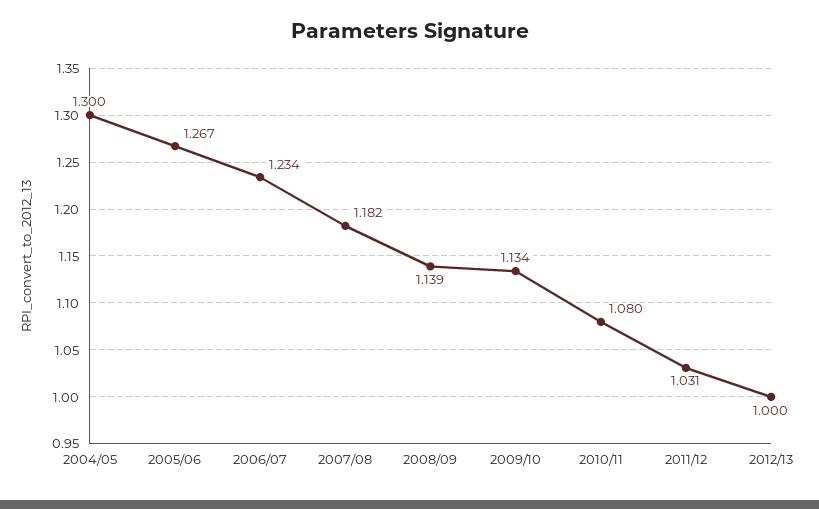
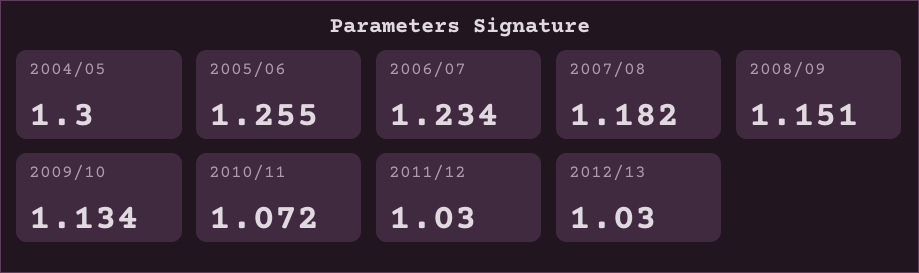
  {
    "2004/05": 1.3,
-   "2005/06": 1.267,
+   "2005/06": 1.255,
    "2006/07": 1.234,
    "2007/08": 1.182,
-   "2008/09": 1.139,
+   "2008/09": 1.151,
    "2009/10": 1.134,
-   "2010/11": 1.08,
+   "2010/11": 1.072,
-   "2011/12": 1.031,
+   "2011/12": 1.03,
-   "2012/13": 1
+   "2012/13": 1.03
  }

